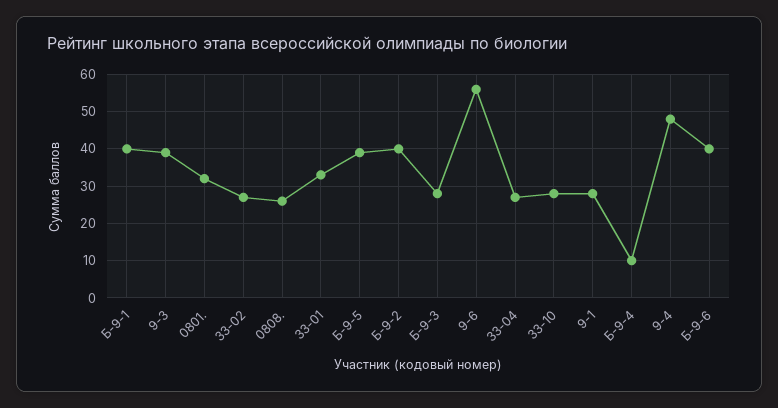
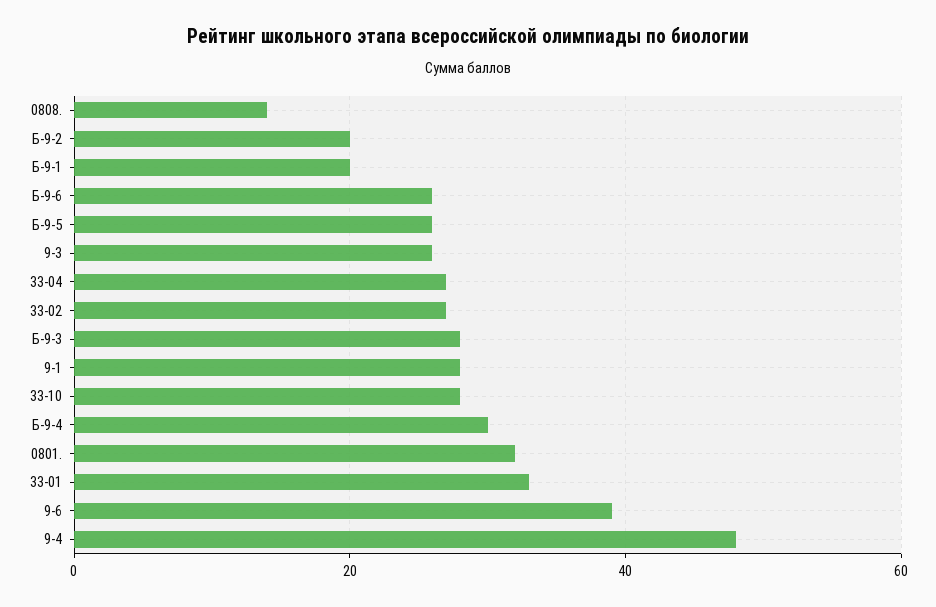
  {
-   "Б-9-1": 40,
+   "Б-9-1": 20,
-   "9-3": 40,
+   "9-3": 25,
    "0801.": 30,
    "33-02": 25,
-   "0808.": 25,
+   "0808.": 15,
    "33-01": 35,
-   "Б-9-5": 40,
+   "Б-9-5": 25,
-   "Б-9-2": 40,
+   "Б-9-2": 20,
    "Б-9-3": 30,
-   "9-6": 55,
+   "9-6": 40,
    "33-04": 25,
    "33-10": 30,
    "9-1": 30,
-   "Б-9-4": 10,
+   "Б-9-4": 30,
    "9-4": 50,
-   "Б-9-6": 40
+   "Б-9-6": 25
  }

